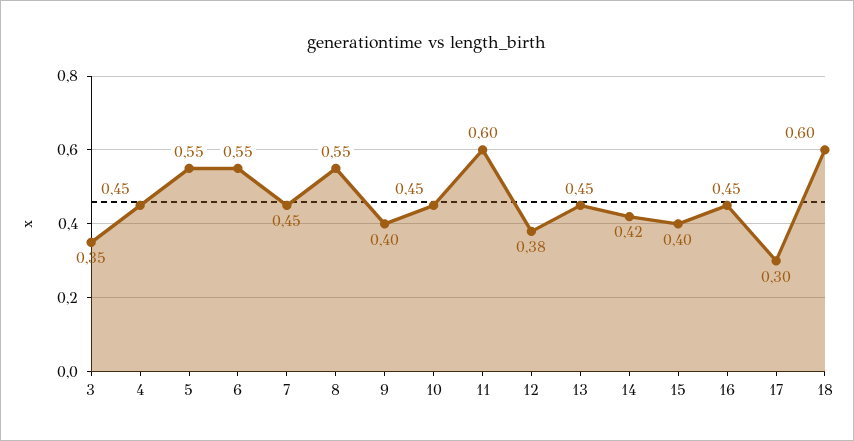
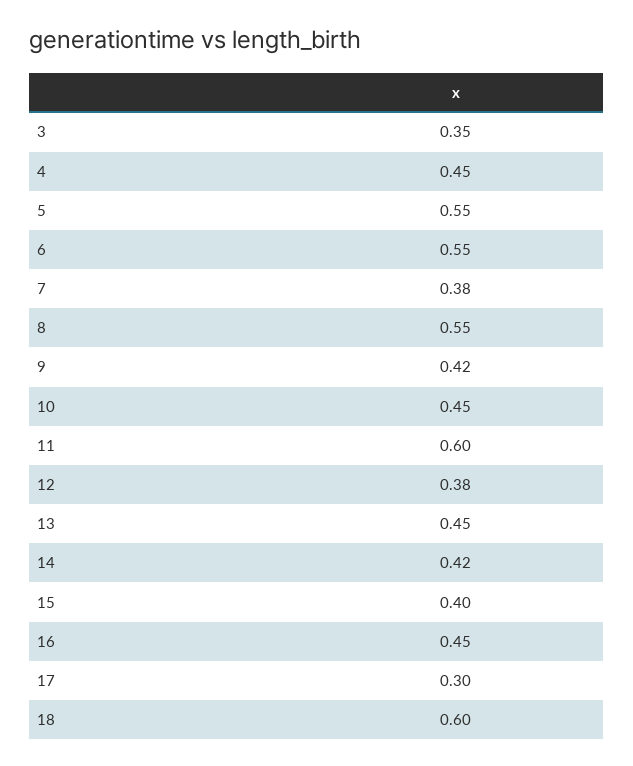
  {
    "3": 0.35,
    "4": 0.45,
    "5": 0.55,
    "6": 0.55,
-   "7": 0.45,
+   "7": 0.38,
    "8": 0.55,
-   "9": 0.4,
+   "9": 0.42,
    "10": 0.45,
    "11": 0.6,
    "12": 0.38,
    "13": 0.45,
    "14": 0.42,
    "15": 0.4,
    "16": 0.45,
    "17": 0.3,
    "18": 0.6
  }

